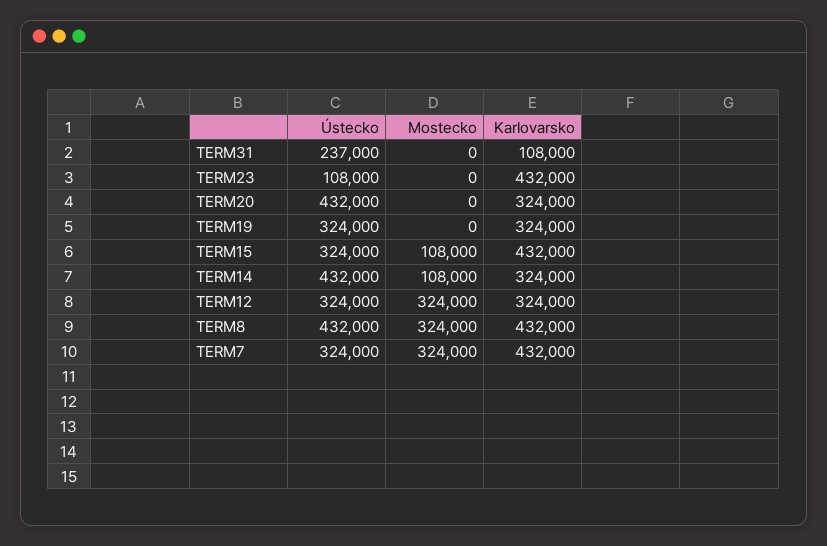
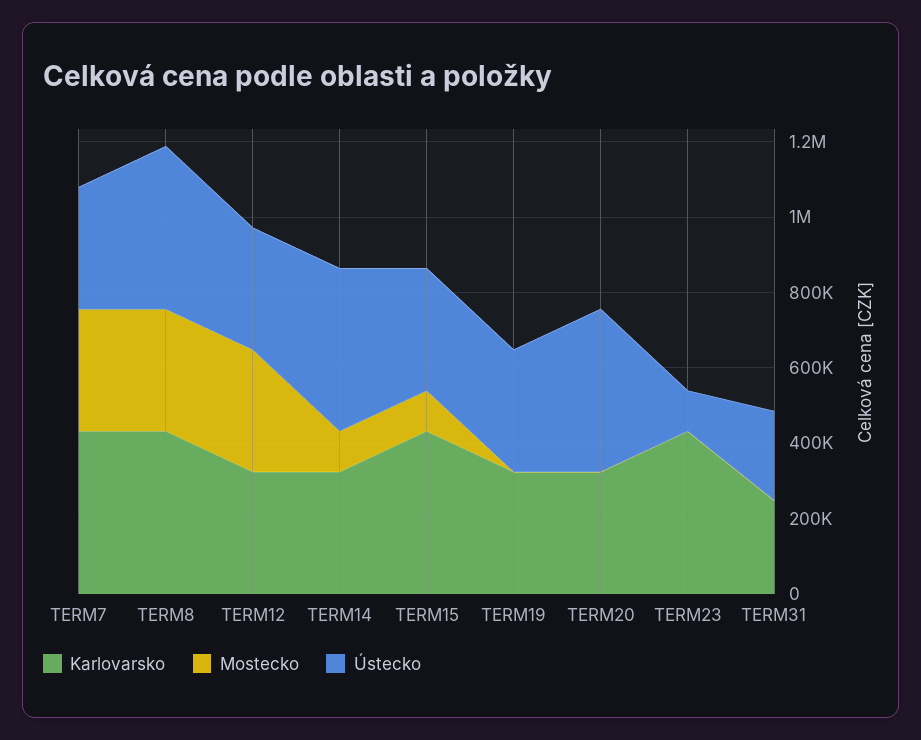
  {
    "Ústecko": {
      "TERM31": 237000,
      "TERM23": 108000,
      "TERM20": 432000,
      "TERM19": 324000,
      "TERM15": 324000,
      "TERM14": 432000,
      "TERM12": 324000,
      "TERM8": 432000,
      "TERM7": 324000
    },
    "Mostecko": {
      "TERM31": 0,
      "TERM23": 0,
      "TERM20": 0,
      "TERM19": 0,
      "TERM15": 108000,
      "TERM14": 108000,
      "TERM12": 324000,
      "TERM8": 324000,
      "TERM7": 324000
    },
    "Karlovarsko": {
-     "TERM31": 108000,
+     "TERM31": 250000,
      "TERM23": 432000,
      "TERM20": 324000,
      "TERM19": 324000,
      "TERM15": 432000,
      "TERM14": 324000,
      "TERM12": 324000,
      "TERM8": 432000,
      "TERM7": 432000
    }
  }

